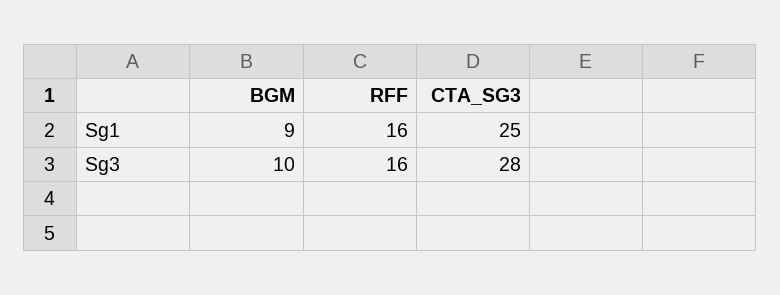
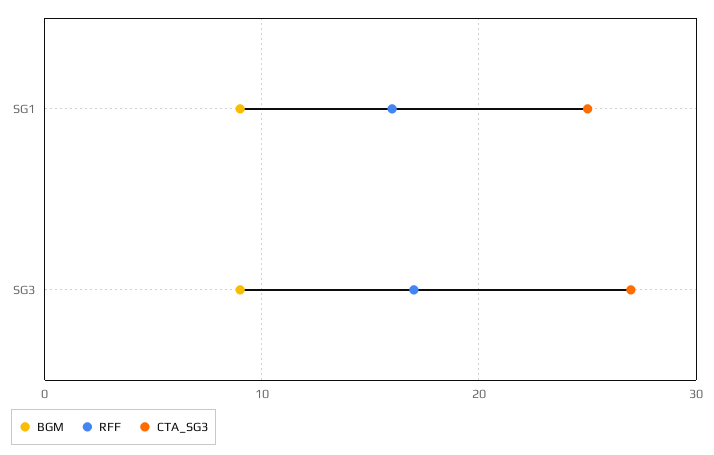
  {
    "BGM": {
      "Sg1": 9,
-     "Sg3": 10
+     "Sg3": 9
    },
    "RFF": {
      "Sg1": 16,
-     "Sg3": 16
+     "Sg3": 17
    },
    "CTA_SG3": {
      "Sg1": 25,
-     "Sg3": 28
+     "Sg3": 27
    }
  }

